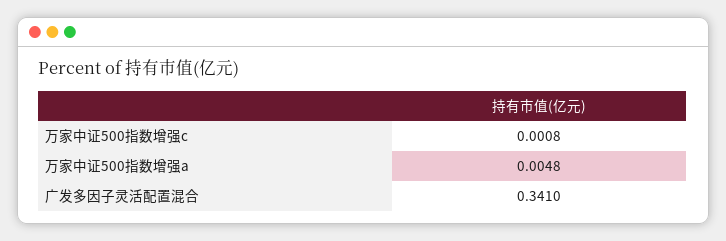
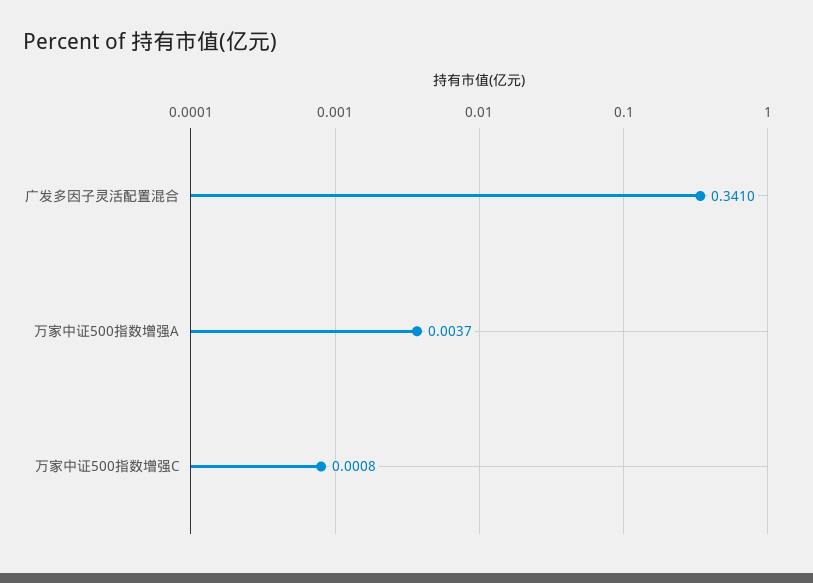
  {
    "万家中证500指数增强c": 0.0008,
-   "万家中证500指数增强a": 0.0048,
+   "万家中证500指数增强a": 0.0037,
    "广发多因子灵活配置混合": 0.341
  }

